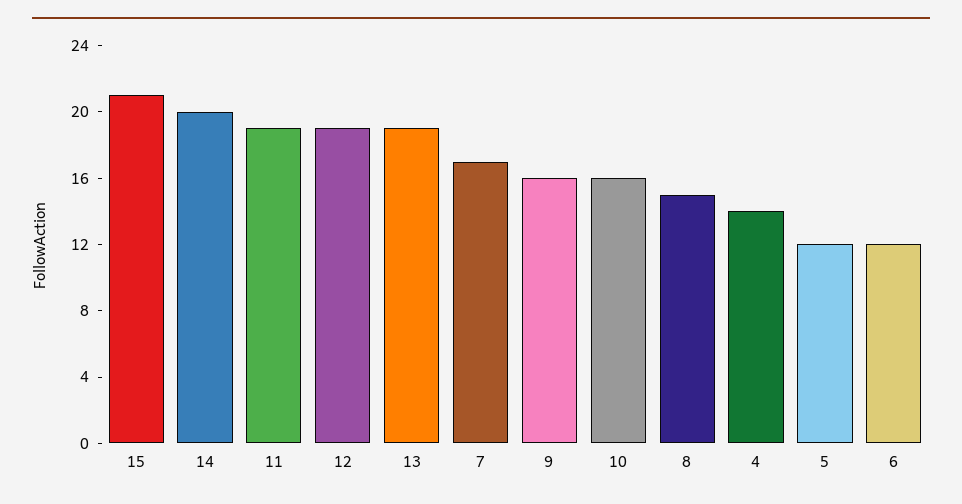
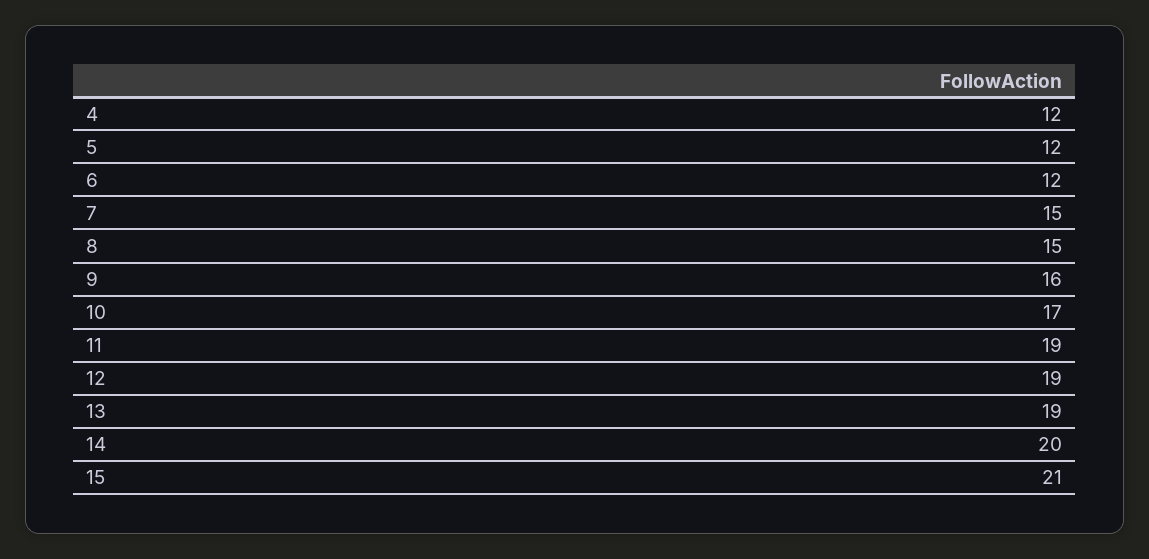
  {
    "15": 21,
    "14": 20,
    "11": 19,
    "12": 19,
    "13": 19,
-   "7": 17,
+   "7": 15,
    "9": 16,
-   "10": 16,
+   "10": 17,
    "8": 15,
-   "4": 14,
+   "4": 12,
    "5": 12,
    "6": 12
  }

